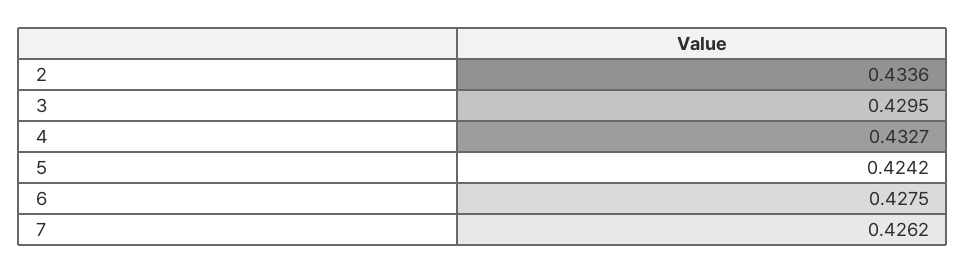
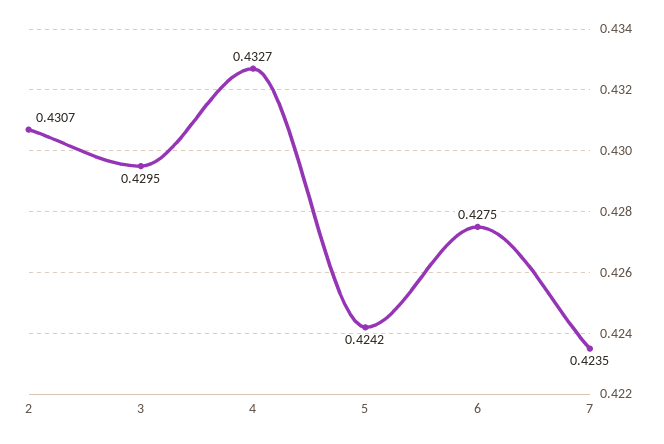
  {
-   "2": 0.4336,
+   "2": 0.4307,
    "3": 0.4295,
    "4": 0.4327,
    "5": 0.4242,
    "6": 0.4275,
-   "7": 0.4262
+   "7": 0.4235
  }

